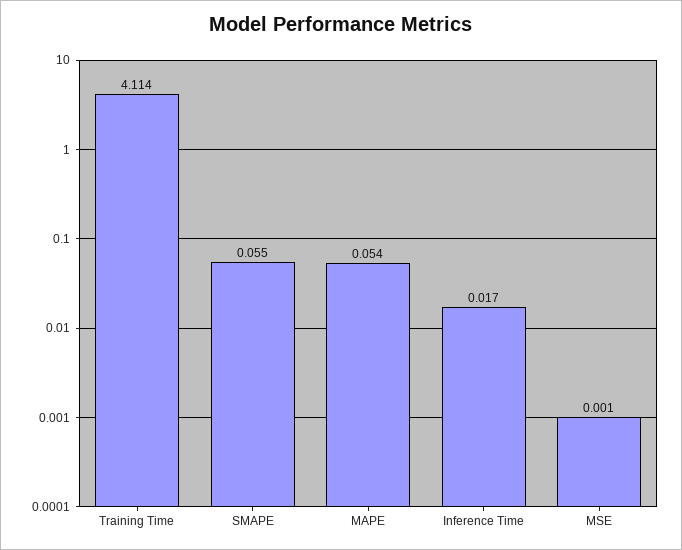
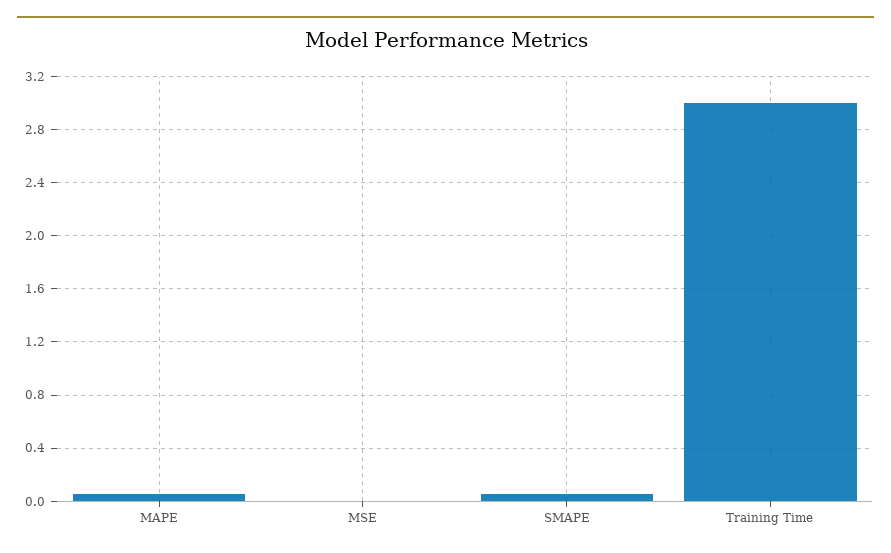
  {
-   "Training Time": 4.114,
+   "Training Time": 3,
    "SMAPE": 0.055,
    "MAPE": 0.054,
-   "Inference Time": 0.017,
    "MSE": 0.001
  }

